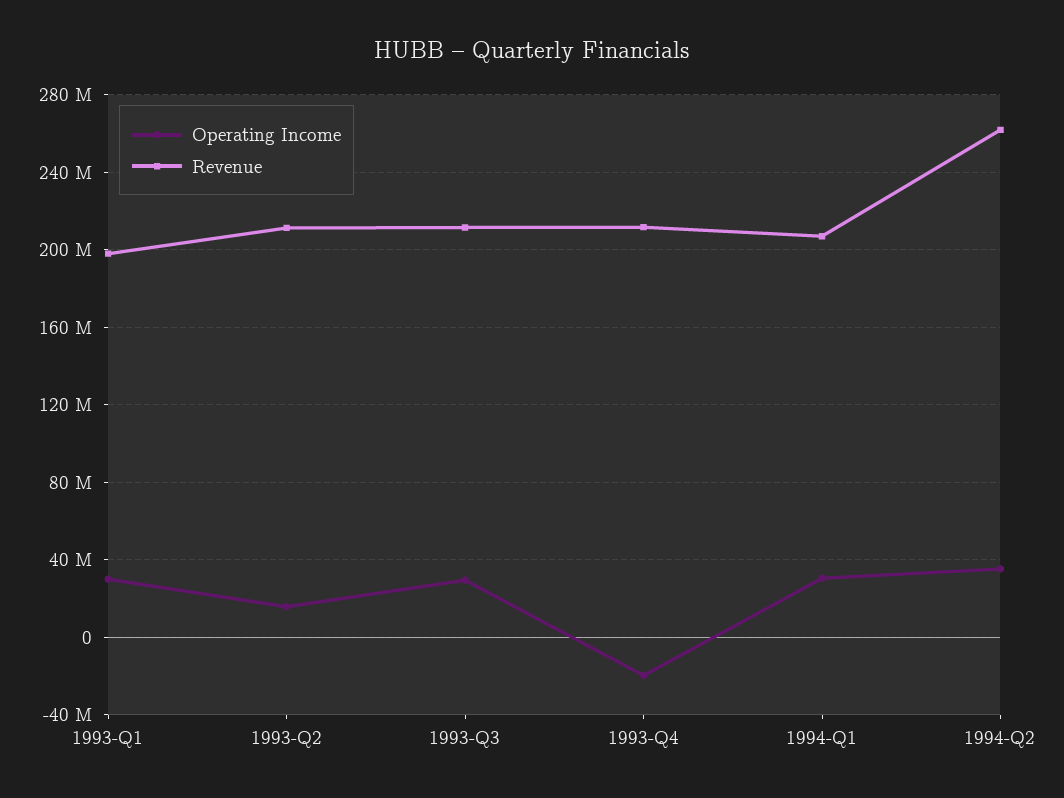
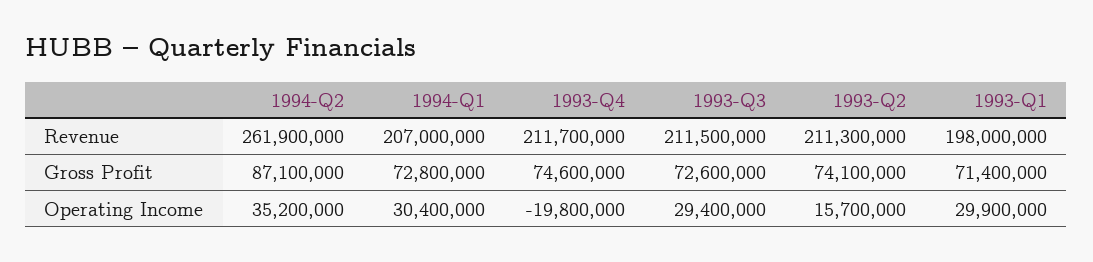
  {
    "Operating Income": {
      "1993-Q1": 29900000,
      "1993-Q2": 15700000,
      "1993-Q3": 29400000,
      "1993-Q4": -19800000,
      "1994-Q1": 30400000,
      "1994-Q2": 35200000
    },
    "Revenue": {
      "1993-Q1": 198000000,
      "1993-Q2": 211300000,
      "1993-Q3": 211500000,
      "1993-Q4": 211700000,
      "1994-Q1": 207000000,
      "1994-Q2": 261900000
-   }
+   },
+   "Gross Profit": {
+     "1994-Q2": 87100000,
+     "1994-Q1": 72800000,
+     "1993-Q4": 74600000,
+     "1993-Q3": 72600000,
+     "1993-Q2": 74100000,
+     "1993-Q1": 71400000
+   }
  }

